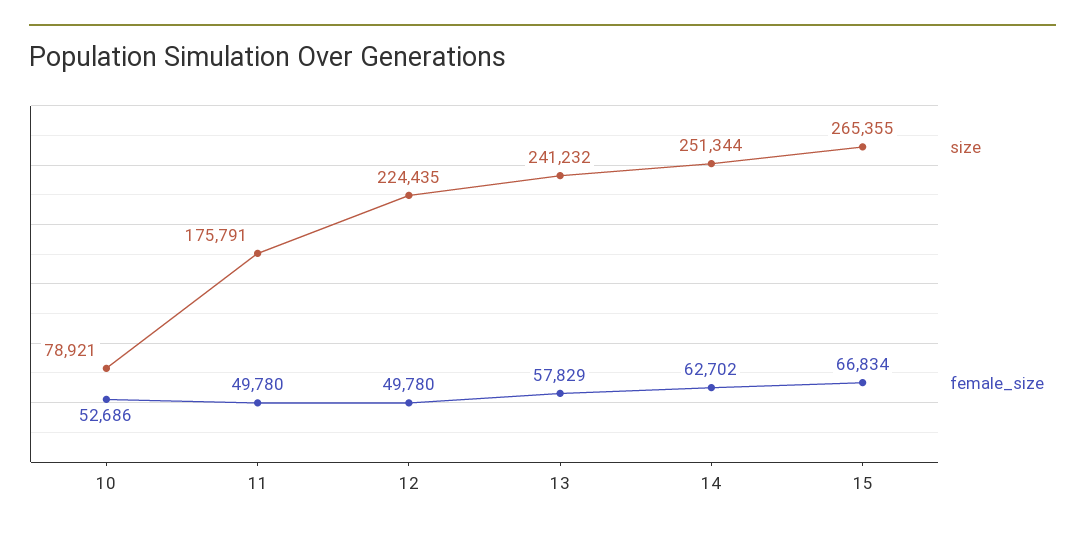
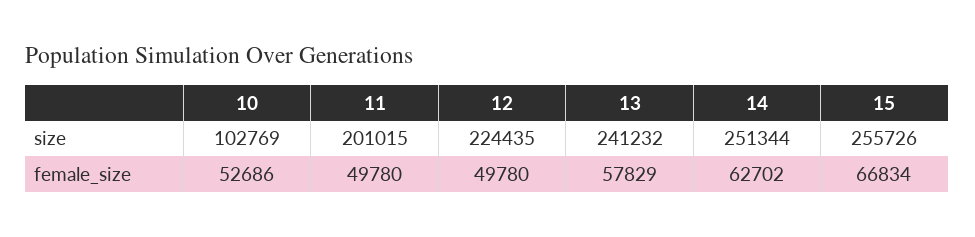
  {
    "size": {
-     "10": 78921,
+     "10": 102769,
-     "11": 175791,
+     "11": 201015,
      "12": 224435,
      "13": 241232,
      "14": 251344,
-     "15": 265355
+     "15": 255726
    },
    "female_size": {
      "10": 52686,
      "11": 49780,
      "12": 49780,
      "13": 57829,
      "14": 62702,
      "15": 66834
    }
  }

